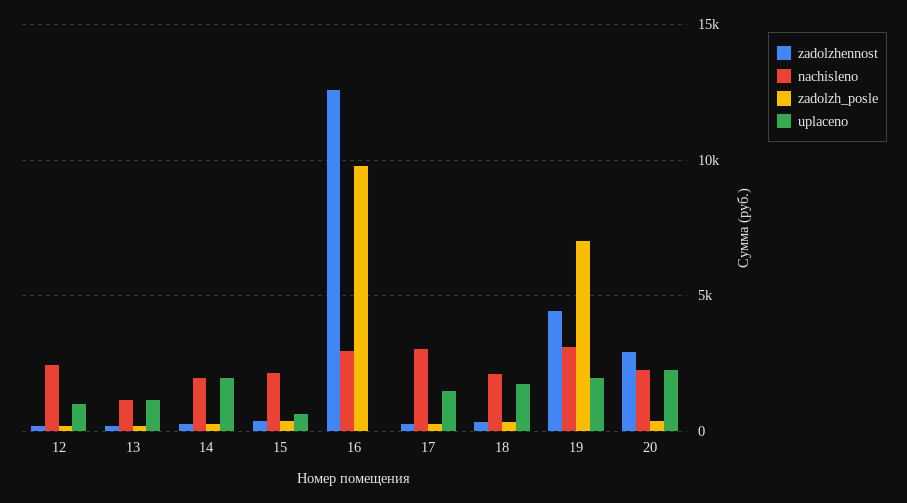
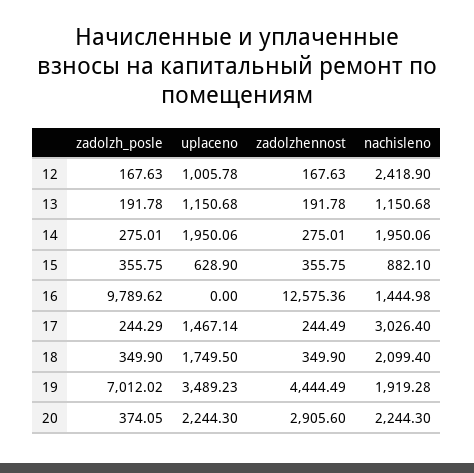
  {
    "zadolzhennost": {
      "12": 167.63,
      "13": 191.78,
      "14": 275.01,
      "15": 355.75,
      "16": 12575.36,
      "17": 244.49,
      "18": 349.9,
      "19": 4444.49,
      "20": 2905.6
    },
    "nachisleno": {
      "12": 2418.9,
      "13": 1150.68,
      "14": 1950.06,
-     "15": 2000,
+     "15": 882.1,
-     "16": 3000,
+     "16": 1444.98,
      "17": 3026.4,
      "18": 2099.4,
-     "19": 3000,
+     "19": 1919.28,
      "20": 2244.3
    },
    "zadolzh_posle": {
      "12": 167.63,
      "13": 191.78,
      "14": 275.01,
      "15": 355.75,
      "16": 9789.62,
      "17": 244.29,
      "18": 349.9,
      "19": 7012.02,
      "20": 374.05
    },
    "uplaceno": {
      "12": 1005.78,
      "13": 1150.68,
      "14": 1950.06,
      "15": 628.9,
      "16": 0,
      "17": 1467.14,
      "18": 1749.5,
-     "19": 2000,
+     "19": 3489.23,
      "20": 2244.3
    }
  }

